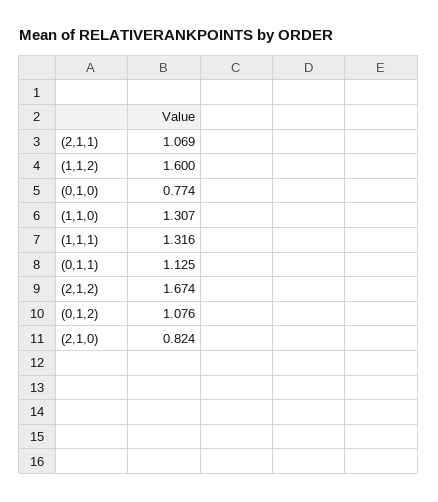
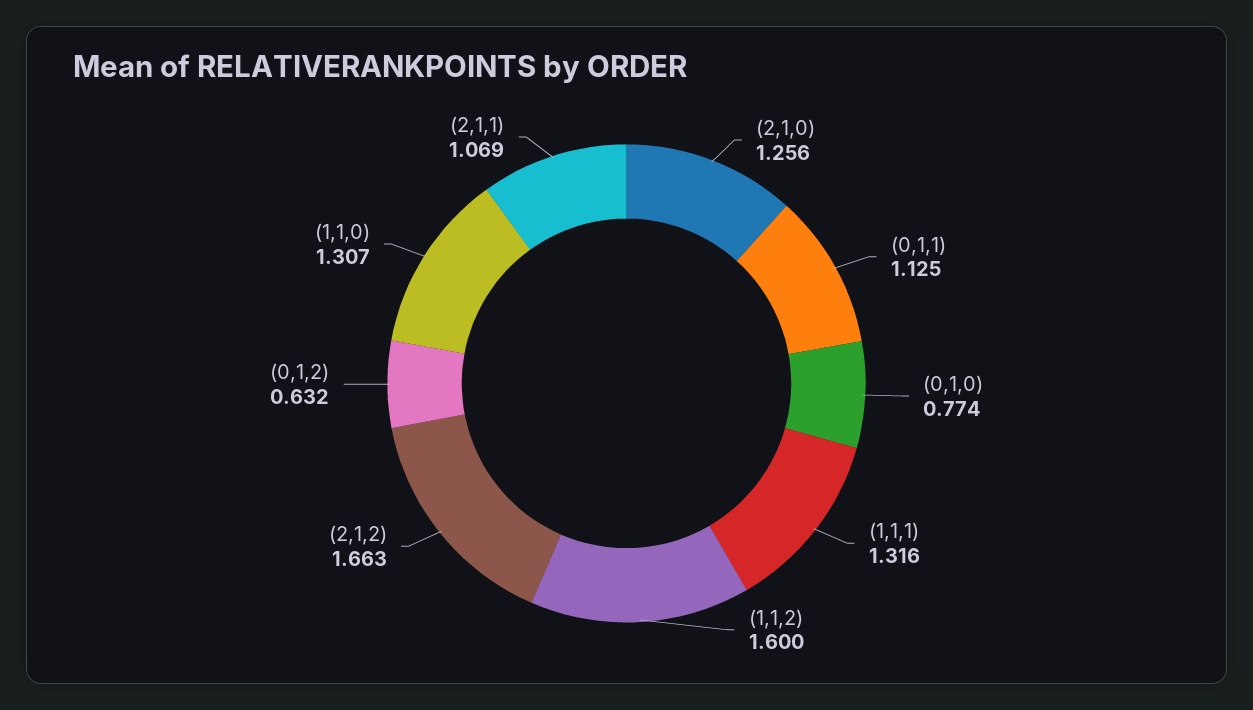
  {
    "(2,1,1)": 1.069,
    "(1,1,2)": 1.6,
    "(0,1,0)": 0.774,
    "(1,1,0)": 1.307,
    "(1,1,1)": 1.316,
    "(0,1,1)": 1.125,
-   "(2,1,2)": 1.674,
+   "(2,1,2)": 1.663,
-   "(0,1,2)": 1.076,
+   "(0,1,2)": 0.632,
-   "(2,1,0)": 0.824
+   "(2,1,0)": 1.256
  }

